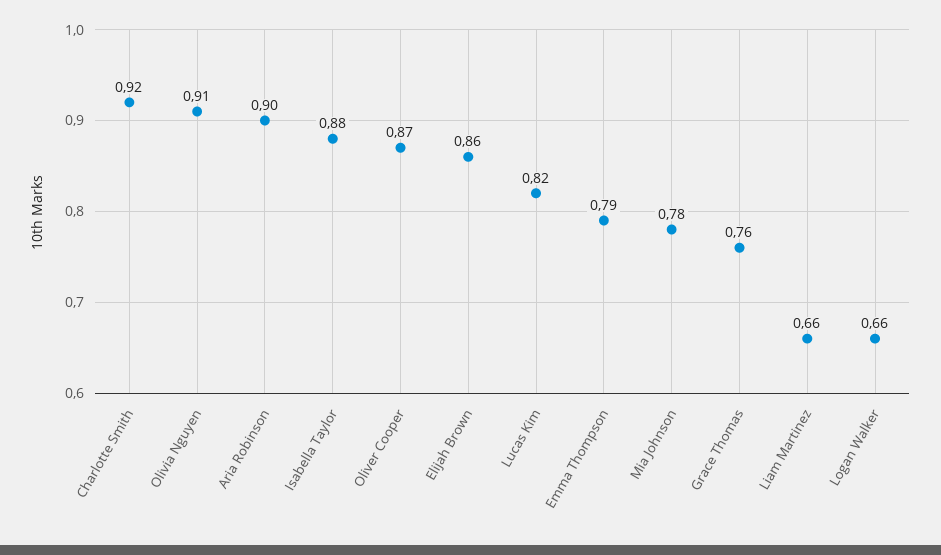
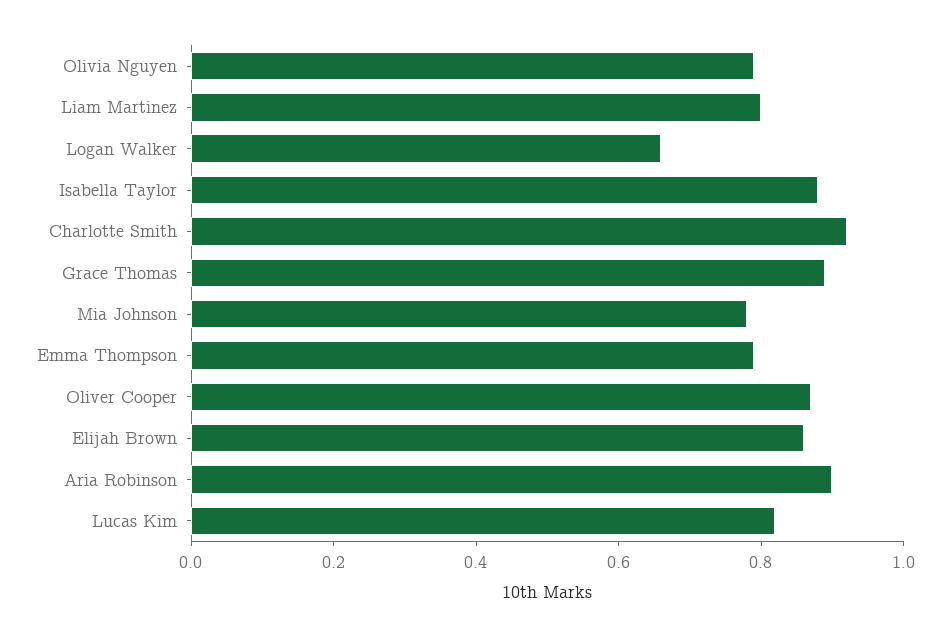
  {
    "Charlotte Smith": 0.92,
-   "Olivia Nguyen": 0.91,
+   "Olivia Nguyen": 0.8,
    "Aria Robinson": 0.9,
    "Isabella Taylor": 0.88,
    "Oliver Cooper": 0.87,
    "Elijah Brown": 0.86,
    "Lucas Kim": 0.82,
    "Emma Thompson": 0.79,
    "Mia Johnson": 0.78,
-   "Grace Thomas": 0.76,
+   "Grace Thomas": 0.9,
-   "Liam Martinez": 0.66,
+   "Liam Martinez": 0.8,
    "Logan Walker": 0.66
  }

